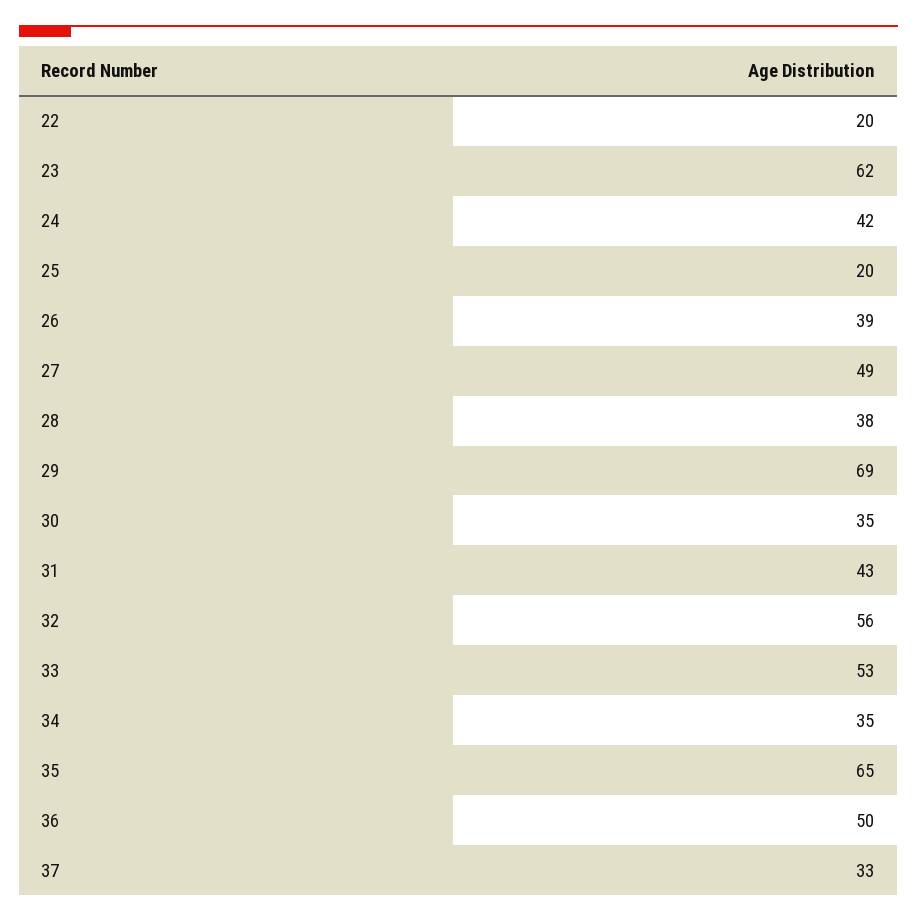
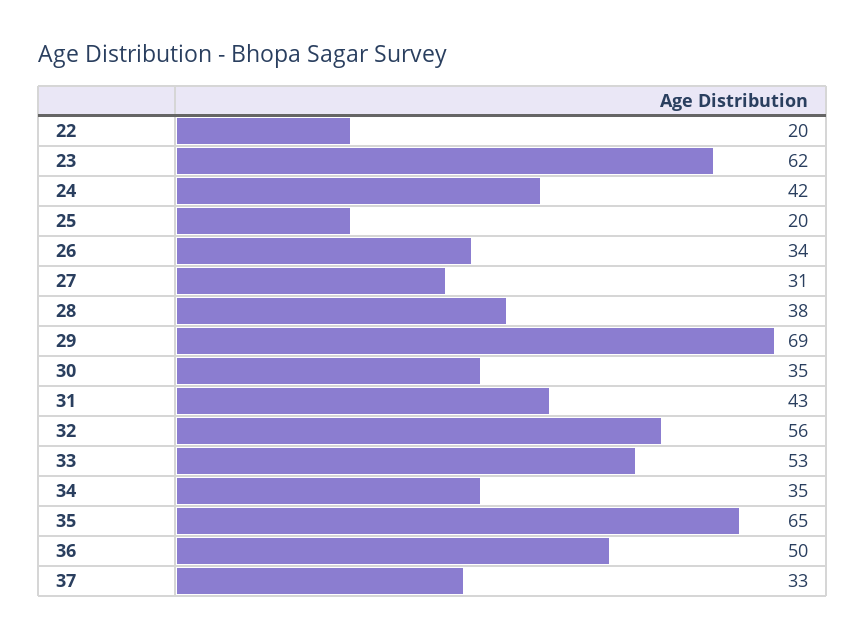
  {
    "22": 20,
    "23": 62,
    "24": 42,
    "25": 20,
-   "26": 39,
+   "26": 34,
-   "27": 49,
+   "27": 31,
    "28": 38,
    "29": 69,
    "30": 35,
    "31": 43,
    "32": 56,
    "33": 53,
    "34": 35,
    "35": 65,
    "36": 50,
    "37": 33
  }

